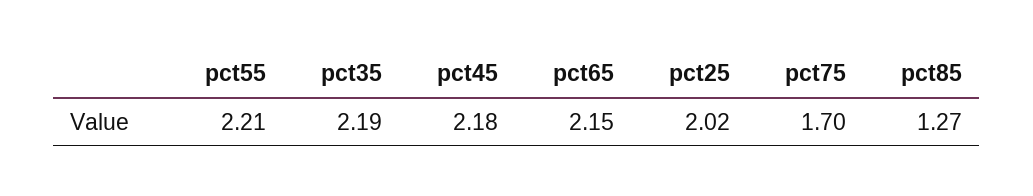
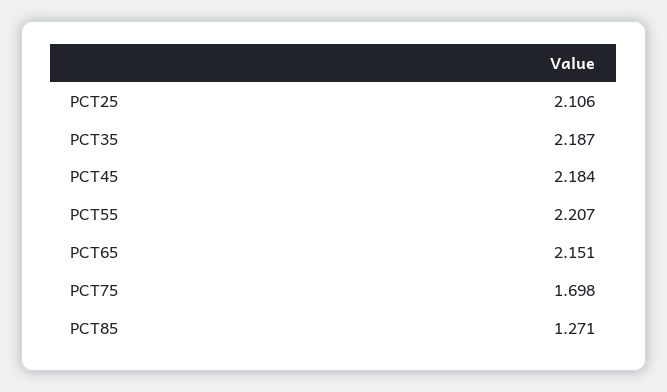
  {
    "pct55": 2.207,
    "pct35": 2.187,
    "pct45": 2.184,
    "pct65": 2.151,
-   "pct25": 2.02,
+   "pct25": 2.106,
    "pct75": 1.698,
    "pct85": 1.271
  }

